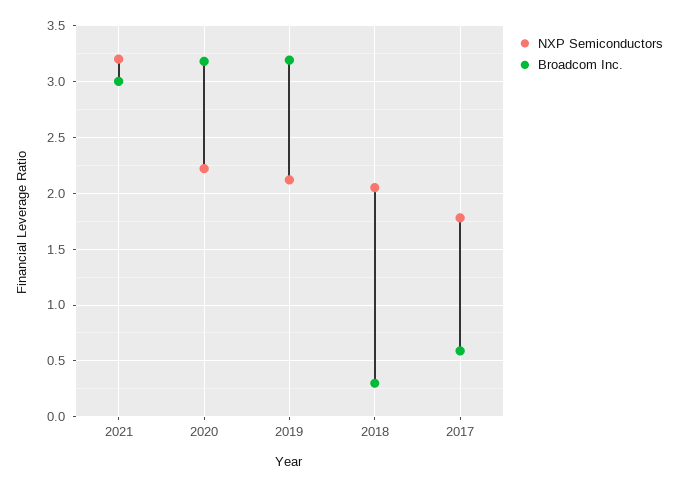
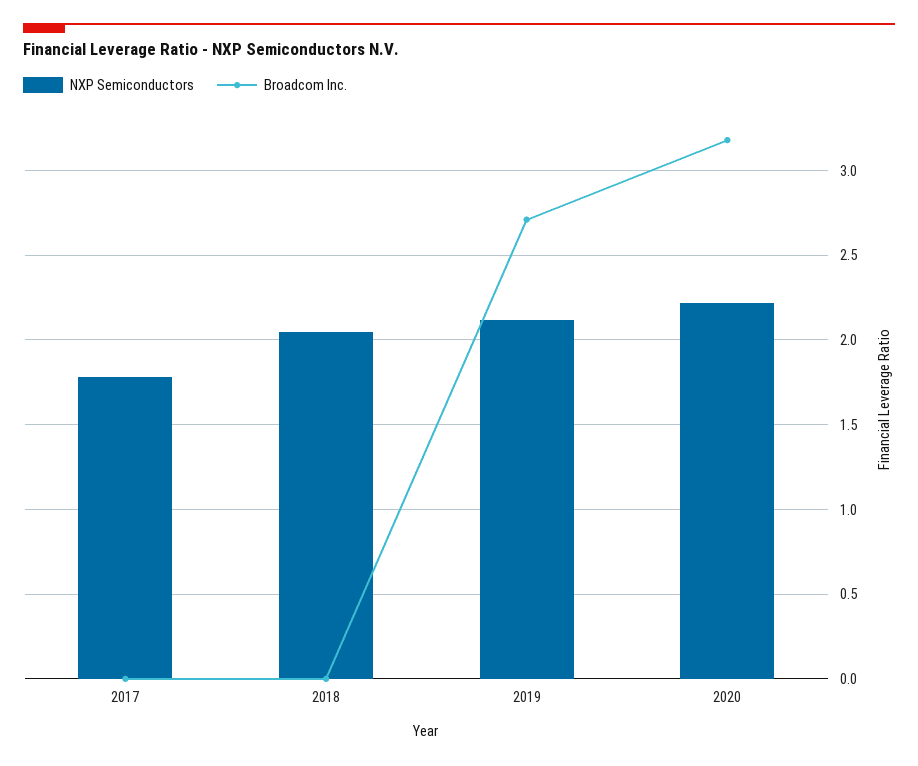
  {
    "NXP Semiconductors": {
-     "2021": 3.2,
      "2020": 2.2,
      "2019": 2.1,
      "2018": 2.05,
      "2017": 1.8
    },
    "Broadcom Inc.": {
-     "2021": 3,
      "2020": 3.2,
-     "2019": 3.2,
+     "2019": 2.7,
-     "2018": 0.3,
+     "2018": 0,
-     "2017": 0.6
+     "2017": 0
    }
  }

